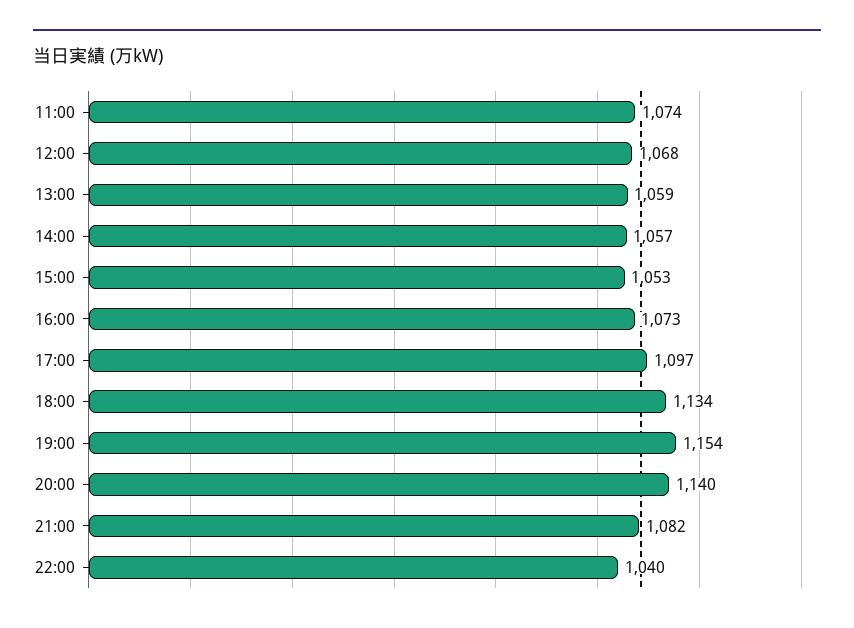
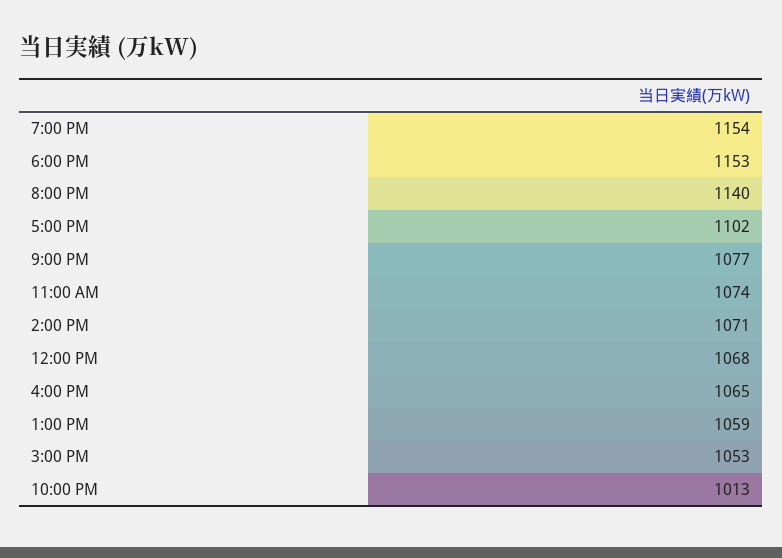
  {
    "11:00": 1074,
    "12:00": 1068,
    "13:00": 1059,
-   "14:00": 1057,
+   "14:00": 1071,
    "15:00": 1053,
-   "16:00": 1073,
+   "16:00": 1065,
-   "17:00": 1097,
+   "17:00": 1102,
-   "18:00": 1134,
+   "18:00": 1153,
    "19:00": 1154,
    "20:00": 1140,
-   "21:00": 1082,
+   "21:00": 1077,
-   "22:00": 1040
+   "22:00": 1013
  }

